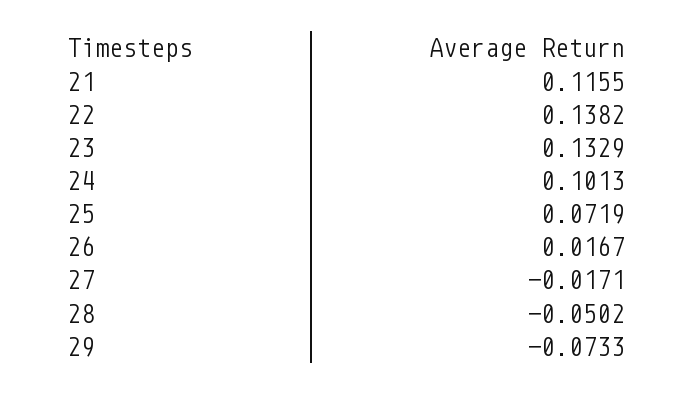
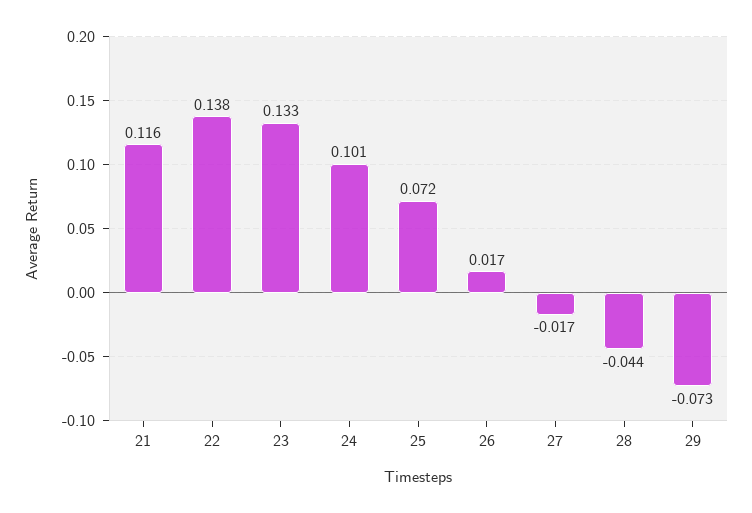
  {
    "21": 0.1155,
    "22": 0.1382,
    "23": 0.1329,
    "24": 0.1013,
    "25": 0.0719,
    "26": 0.0167,
    "27": -0.0171,
-   "28": -0.0502,
+   "28": -0.044,
    "29": -0.0733
  }

